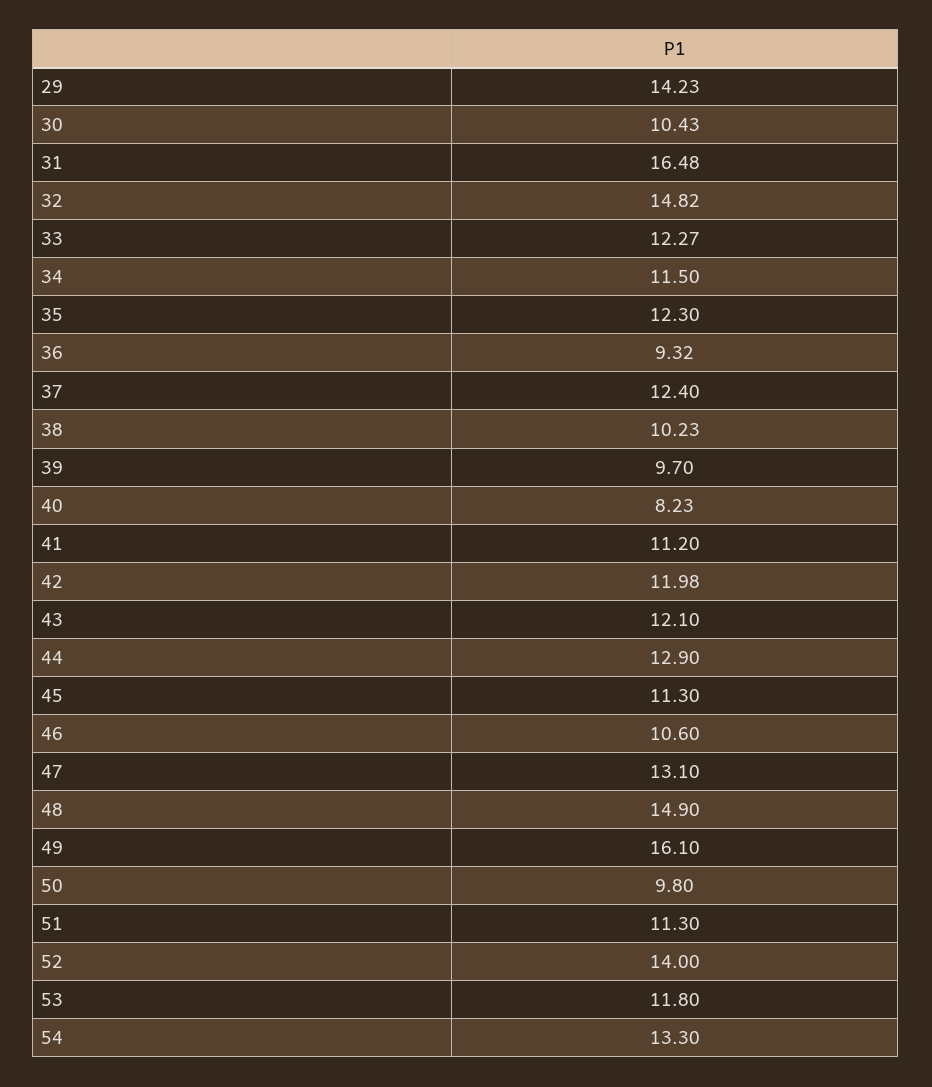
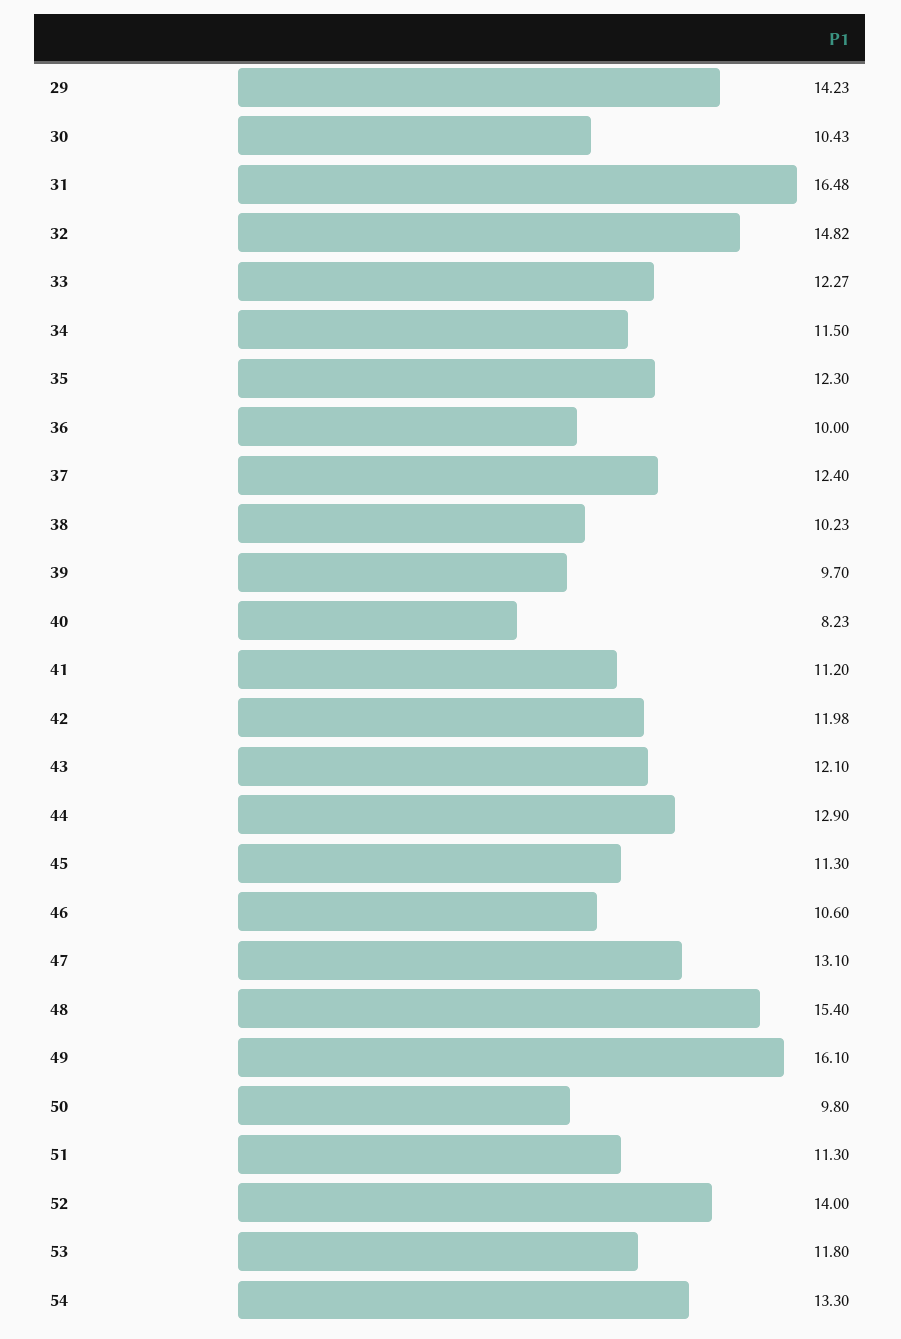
  {
    "29": 14.23,
    "30": 10.43,
    "31": 16.48,
    "32": 14.82,
    "33": 12.27,
    "34": 11.5,
    "35": 12.3,
-   "36": 9.32,
+   "36": 10,
    "37": 12.4,
    "38": 10.23,
    "39": 9.7,
    "40": 8.23,
    "41": 11.2,
    "42": 11.98,
    "43": 12.1,
    "44": 12.9,
    "45": 11.3,
    "46": 10.6,
    "47": 13.1,
-   "48": 14.9,
+   "48": 15.4,
    "49": 16.1,
    "50": 9.8,
    "51": 11.3,
    "52": 14,
    "53": 11.8,
    "54": 13.3
  }

